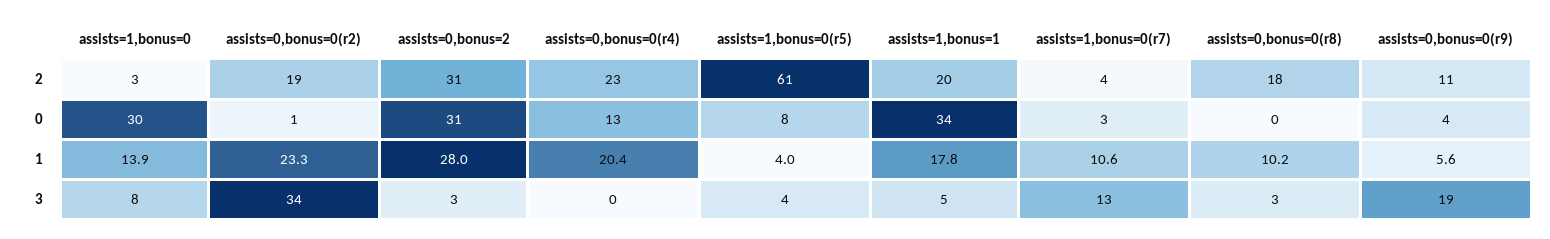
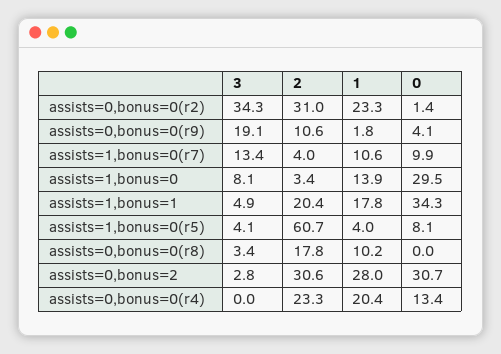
  {
    "assists=1,bonus=0": {
      "2": 3.4,
      "0": 29.5,
      "1": 13.9,
      "3": 8.1
    },
    "assists=0,bonus=0(r2)": {
-     "2": 19,
+     "2": 31,
      "0": 1.4,
      "1": 23.3,
      "3": 34.3
    },
    "assists=0,bonus=2": {
      "2": 30.6,
      "0": 30.7,
      "1": 28,
      "3": 2.8
    },
    "assists=0,bonus=0(r4)": {
      "2": 23.3,
      "0": 13.4,
      "1": 20.4,
      "3": 0
    },
    "assists=1,bonus=0(r5)": {
      "2": 60.7,
      "0": 8.1,
      "1": 4,
      "3": 4.1
    },
    "assists=1,bonus=1": {
      "2": 20.4,
      "0": 34.3,
      "1": 17.8,
      "3": 4.9
    },
    "assists=1,bonus=0(r7)": {
      "2": 4,
-     "0": 3,
+     "0": 9.9,
      "1": 10.6,
      "3": 13.4
    },
    "assists=0,bonus=0(r8)": {
      "2": 17.8,
      "0": 0,
      "1": 10.2,
      "3": 3.4
    },
    "assists=0,bonus=0(r9)": {
      "2": 10.6,
      "0": 4.1,
-     "1": 5.6,
+     "1": 1.8,
      "3": 19.1
    }
  }

